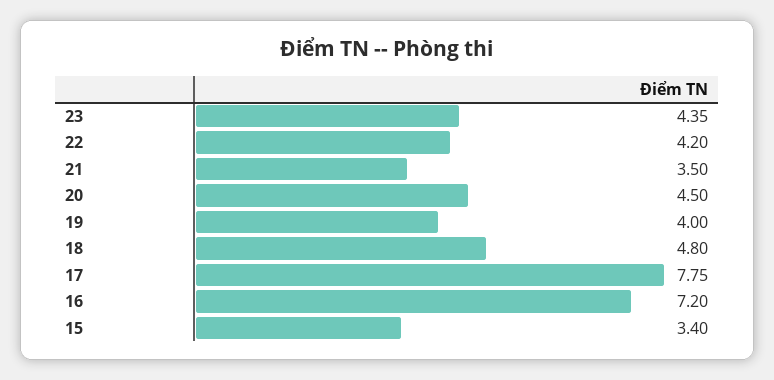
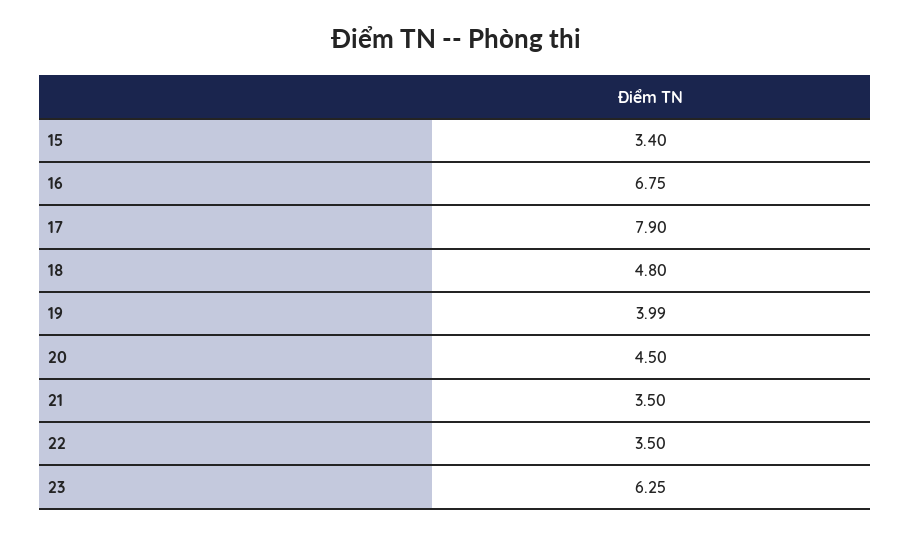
  {
-   "23": 4.35,
+   "23": 6.25,
-   "22": 4.2,
+   "22": 3.5,
    "21": 3.5,
    "20": 4.5,
-   "19": 4,
+   "19": 3.99,
    "18": 4.8,
-   "17": 7.75,
+   "17": 7.9,
-   "16": 7.2,
+   "16": 6.75,
    "15": 3.4
  }

